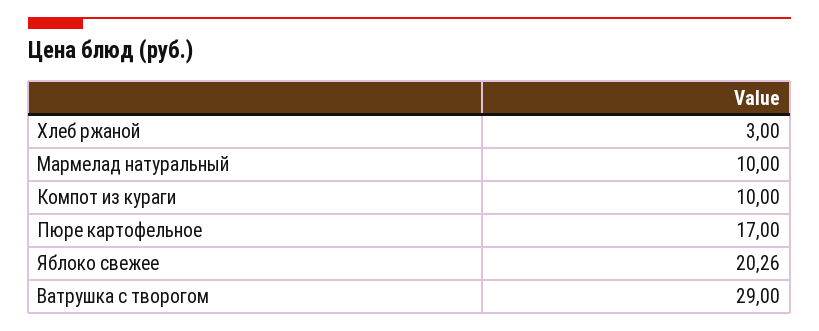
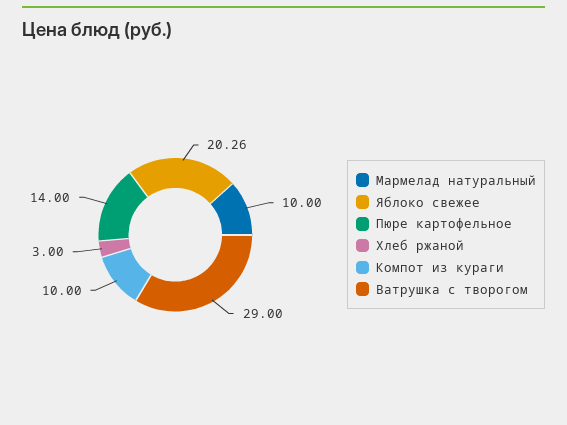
  {
    "Хлеб ржаной": 3,
    "Мармелад натуральный": 10,
    "Компот из кураги": 10,
-   "Пюре картофельное": 17,
+   "Пюре картофельное": 14,
    "Яблоко свежее": 20.26,
    "Ватрушка с творогом": 29
  }

